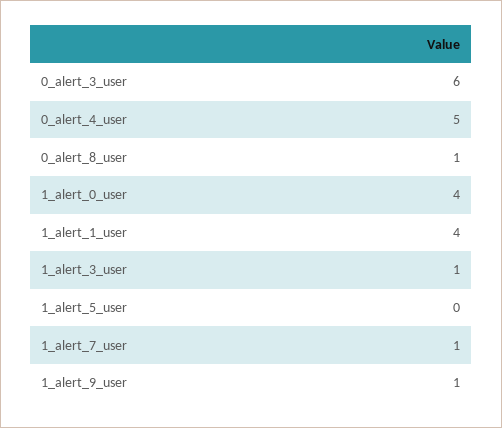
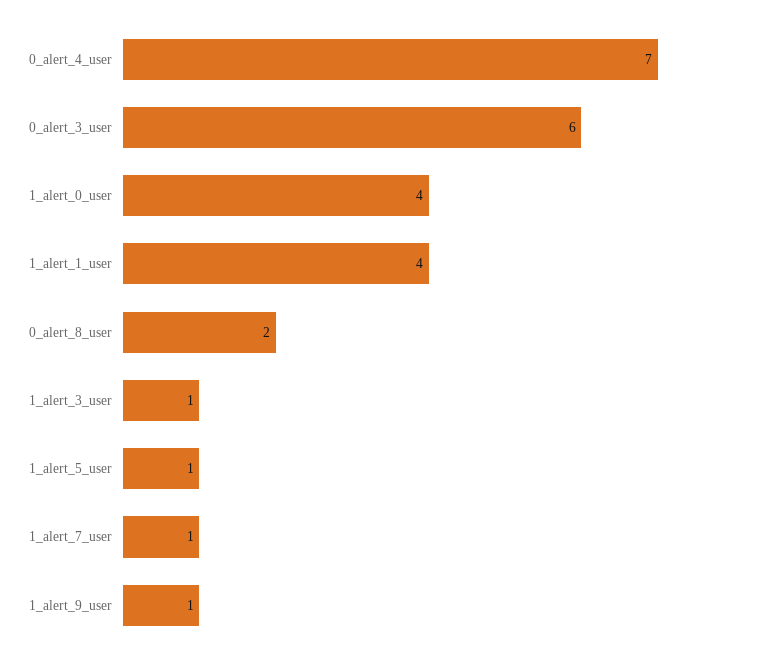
  {
    "0_alert_3_user": 6,
-   "0_alert_4_user": 5,
+   "0_alert_4_user": 7,
-   "0_alert_8_user": 1,
+   "0_alert_8_user": 2,
    "1_alert_0_user": 4,
    "1_alert_1_user": 4,
    "1_alert_3_user": 1,
-   "1_alert_5_user": 0,
+   "1_alert_5_user": 1,
    "1_alert_7_user": 1,
    "1_alert_9_user": 1
  }

